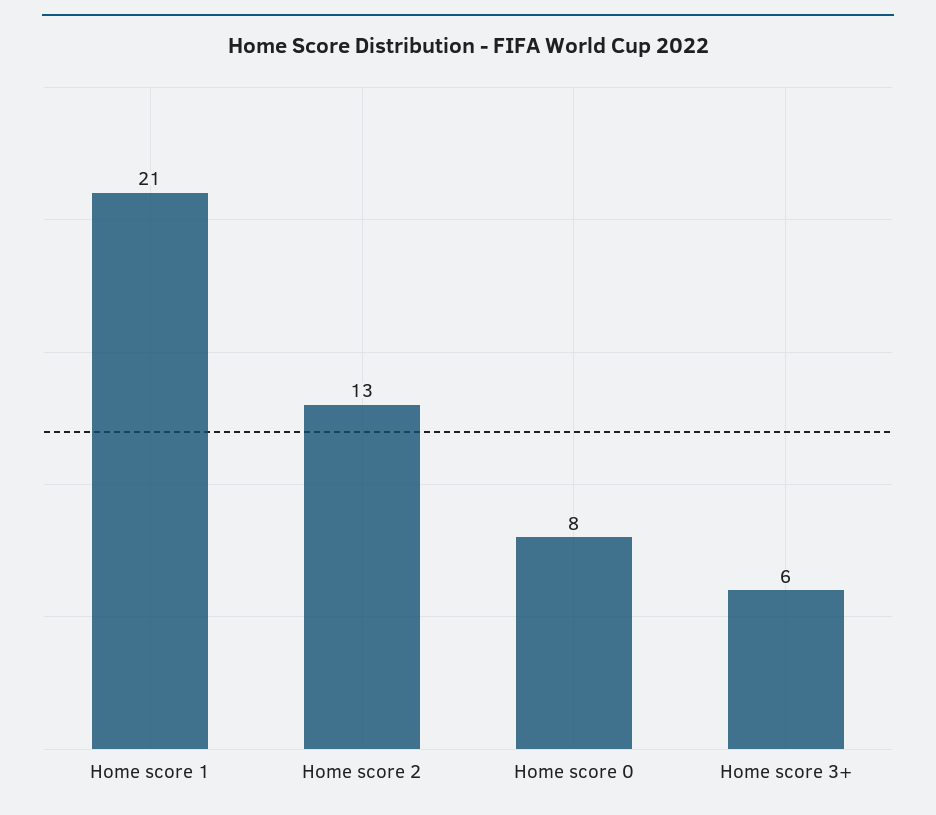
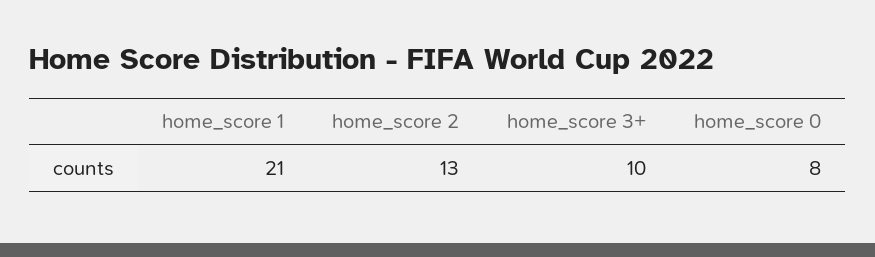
  {
    "Home score 1": 21,
    "Home score 2": 13,
    "Home score 0": 8,
-   "Home score 3+": 6
+   "Home score 3+": 10
  }

